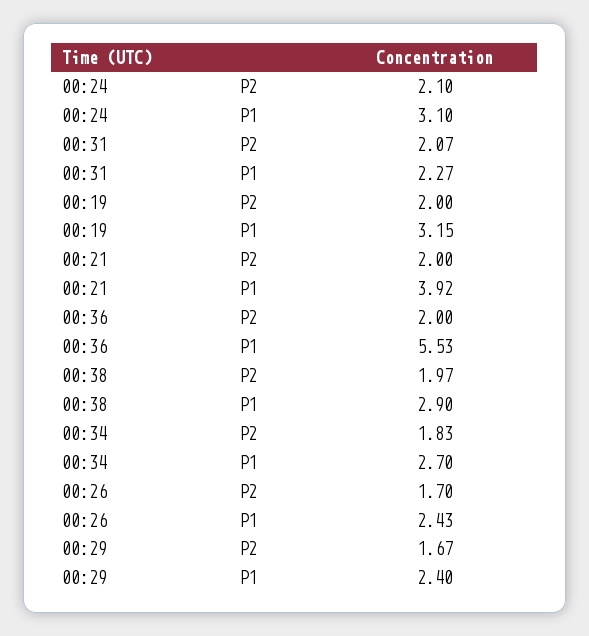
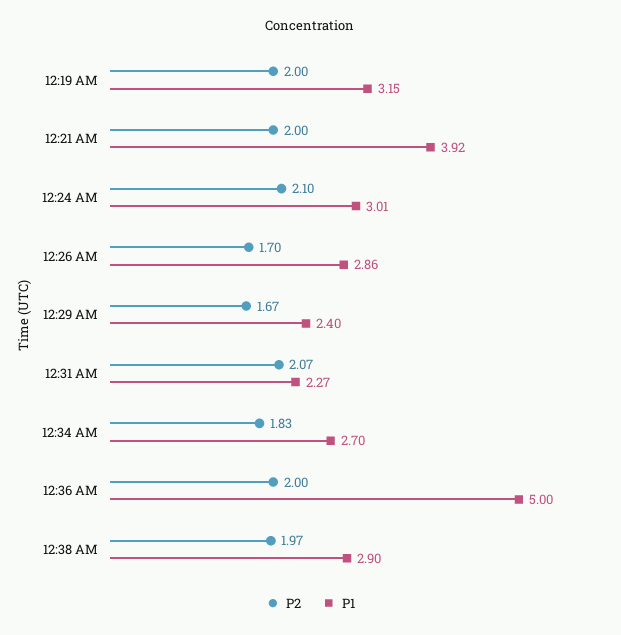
  {
    "P2": {
      "00:24": 2.1,
      "00:31": 2.07,
      "00:19": 2,
      "00:21": 2,
      "00:36": 2,
      "00:38": 1.97,
      "00:34": 1.83,
      "00:26": 1.7,
      "00:29": 1.67
    },
    "P1": {
-     "00:24": 3.1,
+     "00:24": 3.01,
      "00:31": 2.27,
      "00:19": 3.15,
      "00:21": 3.92,
-     "00:36": 5.53,
+     "00:36": 5,
      "00:38": 2.9,
      "00:34": 2.7,
-     "00:26": 2.43,
+     "00:26": 2.86,
      "00:29": 2.4
    }
  }

